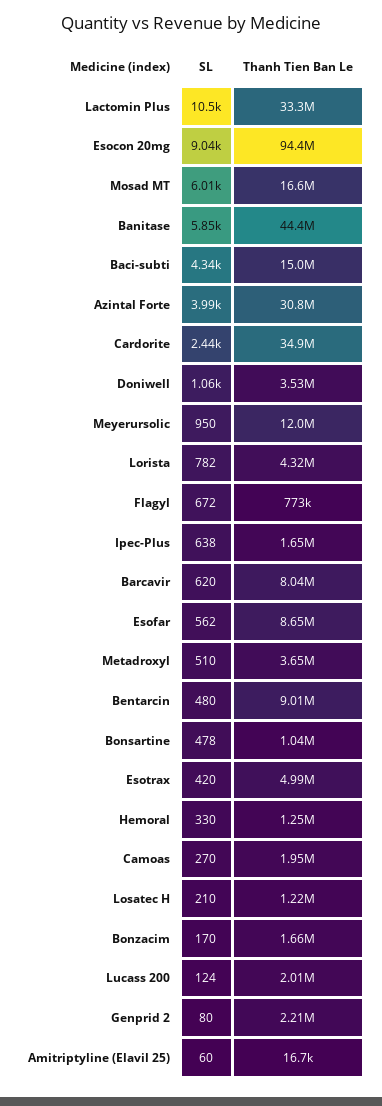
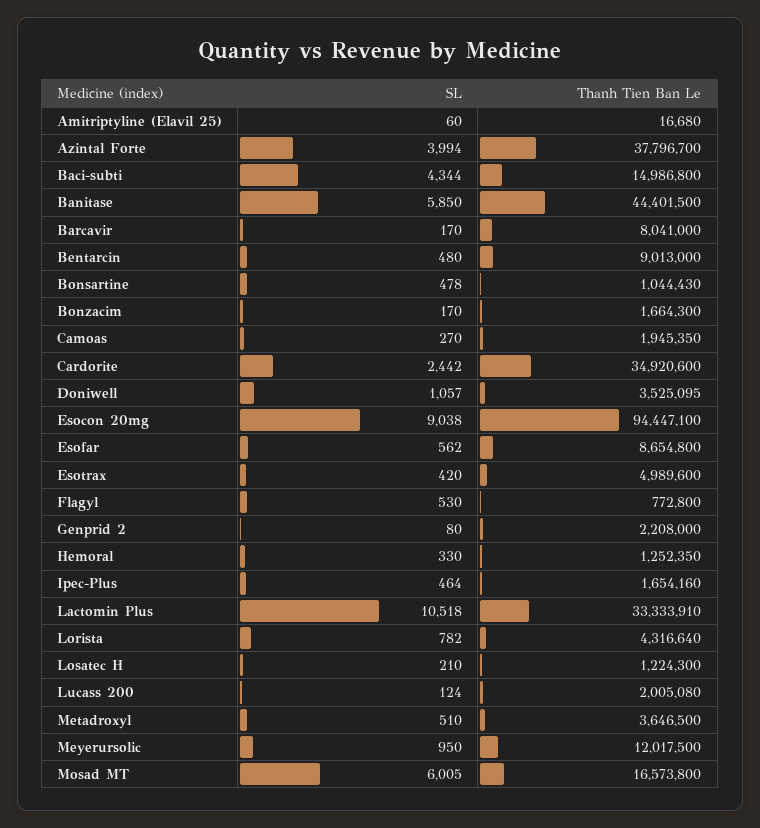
  {
    "SL": {
      "Lactomin Plus": 10518,
      "Esocon 20mg": 9038,
      "Mosad MT": 6005,
      "Banitase": 5850,
      "Baci-subti": 4344,
      "Azintal Forte": 3994,
      "Cardorite": 2442,
      "Doniwell": 1057,
      "Meyerursolic": 950,
      "Lorista": 782,
-     "Flagyl": 672,
+     "Flagyl": 530,
-     "Ipec-Plus": 638,
+     "Ipec-Plus": 464,
-     "Barcavir": 620,
+     "Barcavir": 170,
      "Esofar": 562,
      "Metadroxyl": 510,
      "Bentarcin": 480,
      "Bonsartine": 478,
      "Esotrax": 420,
      "Hemoral": 330,
      "Camoas": 270,
      "Losatec H": 210,
      "Bonzacim": 170,
      "Lucass 200": 124,
      "Genprid 2": 80,
      "Amitriptyline (Elavil 25)": 60
    },
    "Thanh Tien Ban Le": {
      "Lactomin Plus": 33333910,
      "Esocon 20mg": 94447100,
      "Mosad MT": 16573800,
      "Banitase": 44401500,
      "Baci-subti": 14986800,
-     "Azintal Forte": 30800000,
+     "Azintal Forte": 37796700,
      "Cardorite": 34920600,
      "Doniwell": 3525095,
      "Meyerursolic": 12017500,
      "Lorista": 4316640,
      "Flagyl": 772800,
      "Ipec-Plus": 1654160,
      "Barcavir": 8041000,
      "Esofar": 8654800,
      "Metadroxyl": 3646500,
      "Bentarcin": 9013000,
      "Bonsartine": 1044430,
      "Esotrax": 4989600,
      "Hemoral": 1252350,
      "Camoas": 1945350,
      "Losatec H": 1224300,
      "Bonzacim": 1664300,
      "Lucass 200": 2005080,
      "Genprid 2": 2208000,
      "Amitriptyline (Elavil 25)": 16680
    }
  }

